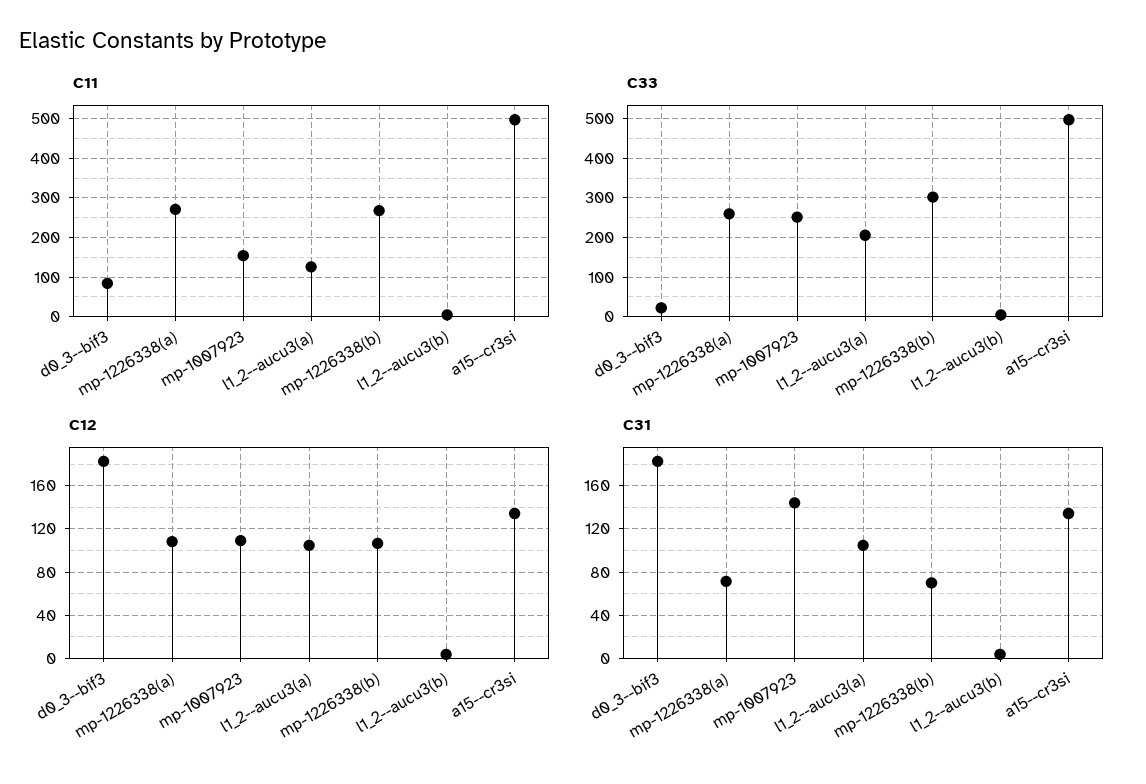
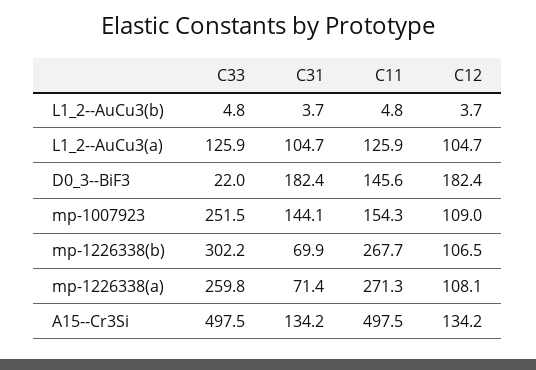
  {
    "C11": {
-     "d0_3--bif3": 80,
+     "d0_3--bif3": 145.6,
      "mp-1226338(a)": 271.3,
      "mp-1007923": 154.3,
      "l1_2--aucu3(a)": 125.9,
      "mp-1226338(b)": 267.7,
      "l1_2--aucu3(b)": 4.8,
      "a15--cr3si": 497.5
    },
    "C33": {
      "d0_3--bif3": 22,
      "mp-1226338(a)": 259.8,
      "mp-1007923": 251.5,
-     "l1_2--aucu3(a)": 200,
+     "l1_2--aucu3(a)": 125.9,
      "mp-1226338(b)": 302.2,
      "l1_2--aucu3(b)": 4.8,
      "a15--cr3si": 497.5
    },
    "C12": {
      "d0_3--bif3": 182.4,
      "mp-1226338(a)": 108.1,
      "mp-1007923": 109,
      "l1_2--aucu3(a)": 104.7,
      "mp-1226338(b)": 106.5,
      "l1_2--aucu3(b)": 3.7,
      "a15--cr3si": 134.2
    },
    "C31": {
      "d0_3--bif3": 182.4,
      "mp-1226338(a)": 71.4,
      "mp-1007923": 144.1,
      "l1_2--aucu3(a)": 104.7,
      "mp-1226338(b)": 69.9,
      "l1_2--aucu3(b)": 3.7,
      "a15--cr3si": 134.2
    }
  }

